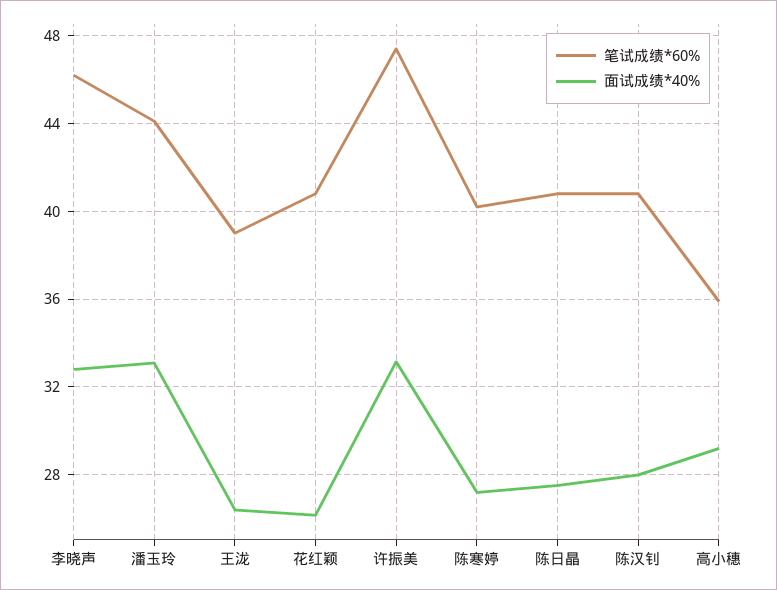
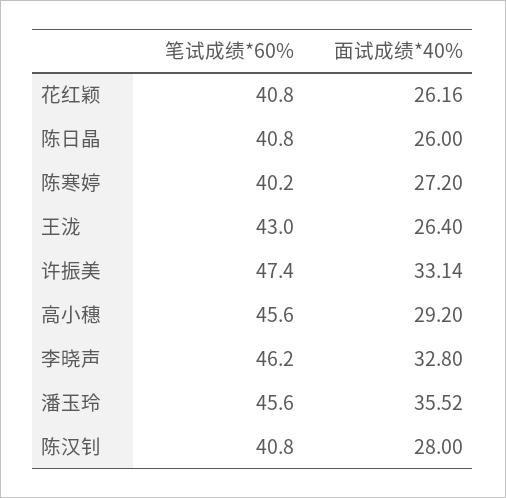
  {
    "笔试成绩*60%": {
      "李晓声": 46.2,
-     "潘玉玲": 44,
+     "潘玉玲": 45.6,
-     "王泷": 39,
+     "王泷": 43,
      "花红颖": 40.8,
      "许振美": 47.4,
      "陈寒婷": 40.2,
      "陈日晶": 40.8,
      "陈汉钊": 40.8,
-     "高小穗": 36
+     "高小穗": 45.6
    },
    "面试成绩*40%": {
      "李晓声": 32.8,
-     "潘玉玲": 33,
+     "潘玉玲": 35.52,
      "王泷": 26.4,
      "花红颖": 26.16,
      "许振美": 33.14,
      "陈寒婷": 27.2,
-     "陈日晶": 27.5,
+     "陈日晶": 26,
      "陈汉钊": 28,
      "高小穗": 29.2
    }
  }

